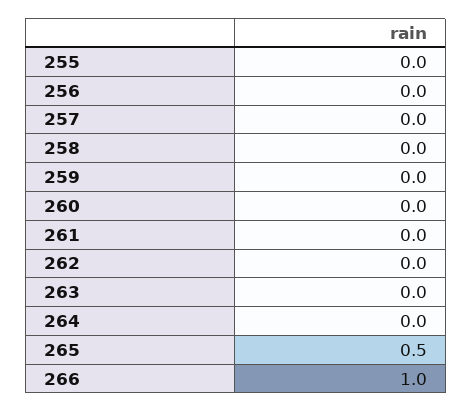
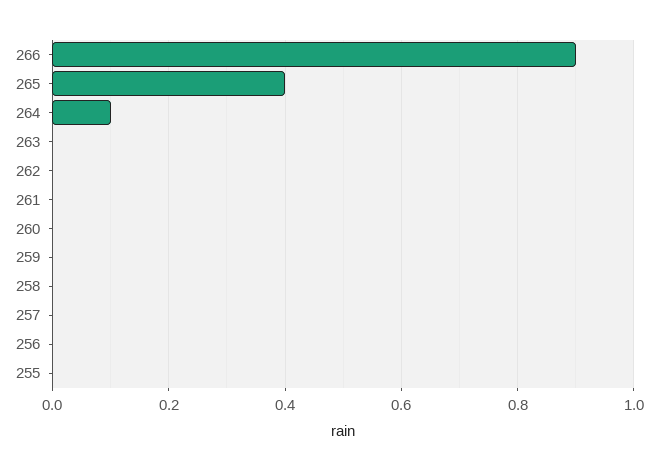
  {
    "255": 0,
    "256": 0,
    "257": 0,
    "258": 0,
    "259": 0,
    "260": 0,
    "261": 0,
    "262": 0,
    "263": 0,
-   "264": 0,
+   "264": 0.1,
-   "265": 0.5,
+   "265": 0.4,
-   "266": 1
+   "266": 0.9
  }

